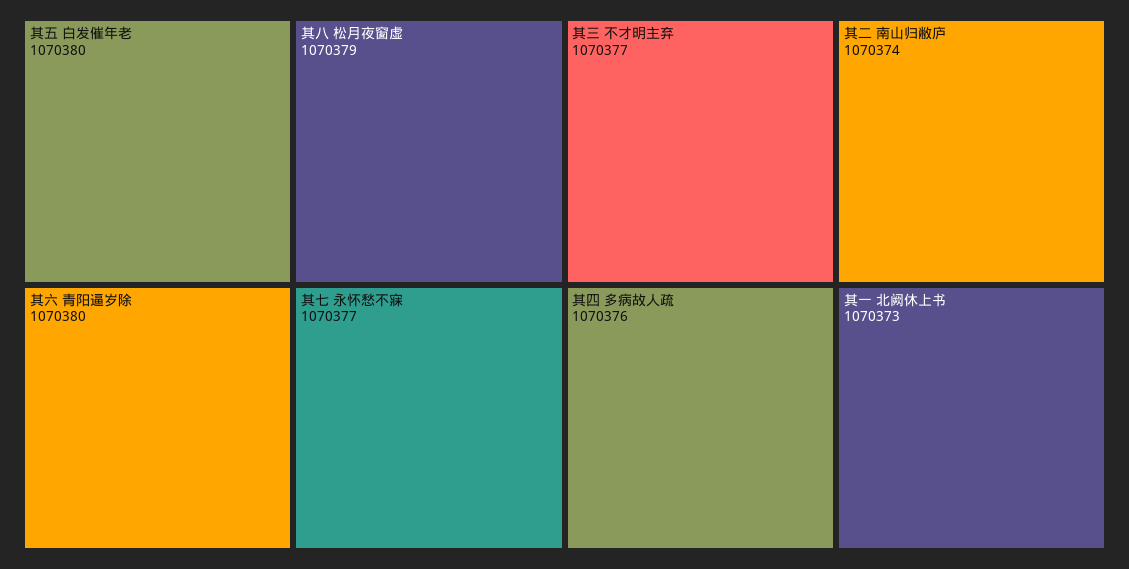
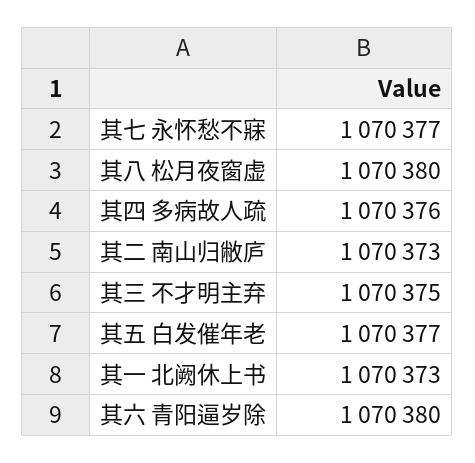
  {
-   "其五 白发催年老": 1070380,
+   "其五 白发催年老": 1070377,
    "其六 青阳逼岁除": 1070380,
-   "其八 松月夜窗虚": 1070379,
+   "其八 松月夜窗虚": 1070380,
    "其七 永怀愁不寐": 1070377,
-   "其三 不才明主弃": 1070377,
+   "其三 不才明主弃": 1070375,
    "其四 多病故人疏": 1070376,
-   "其二 南山归敝庐": 1070374,
+   "其二 南山归敝庐": 1070373,
    "其一 北阙休上书": 1070373
  }

